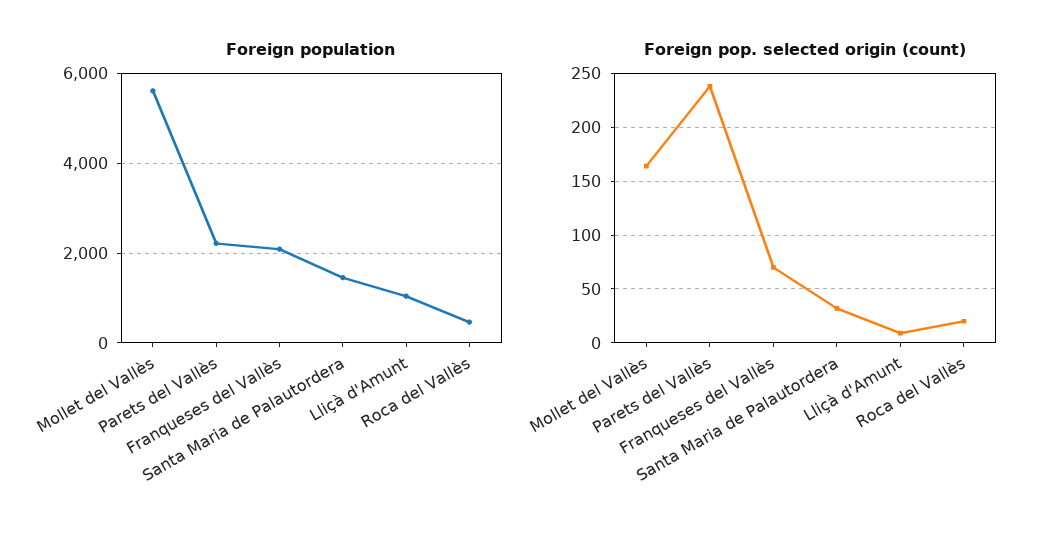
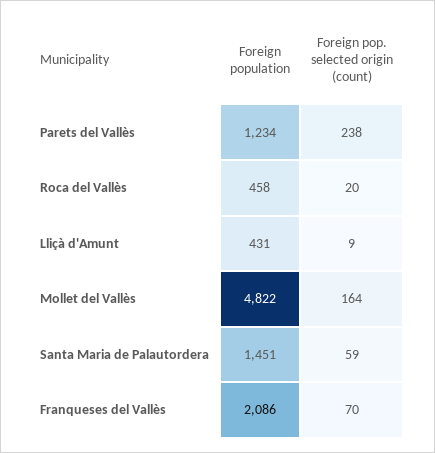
  {
    "Foreign population": {
-     "Mollet del Vallès": 5600,
+     "Mollet del Vallès": 4822,
-     "Parets del Vallès": 2200,
+     "Parets del Vallès": 1234,
      "Franqueses del Vallès": 2086,
      "Santa Maria de Palautordera": 1451,
-     "Lliçà d'Amunt": 1000,
+     "Lliçà d'Amunt": 431,
      "Roca del Vallès": 458
    },
    "Foreign pop. selected origin (count)": {
      "Mollet del Vallès": 164,
      "Parets del Vallès": 238,
      "Franqueses del Vallès": 70,
-     "Santa Maria de Palautordera": 30,
+     "Santa Maria de Palautordera": 59,
      "Lliçà d'Amunt": 9,
      "Roca del Vallès": 20
    }
  }

